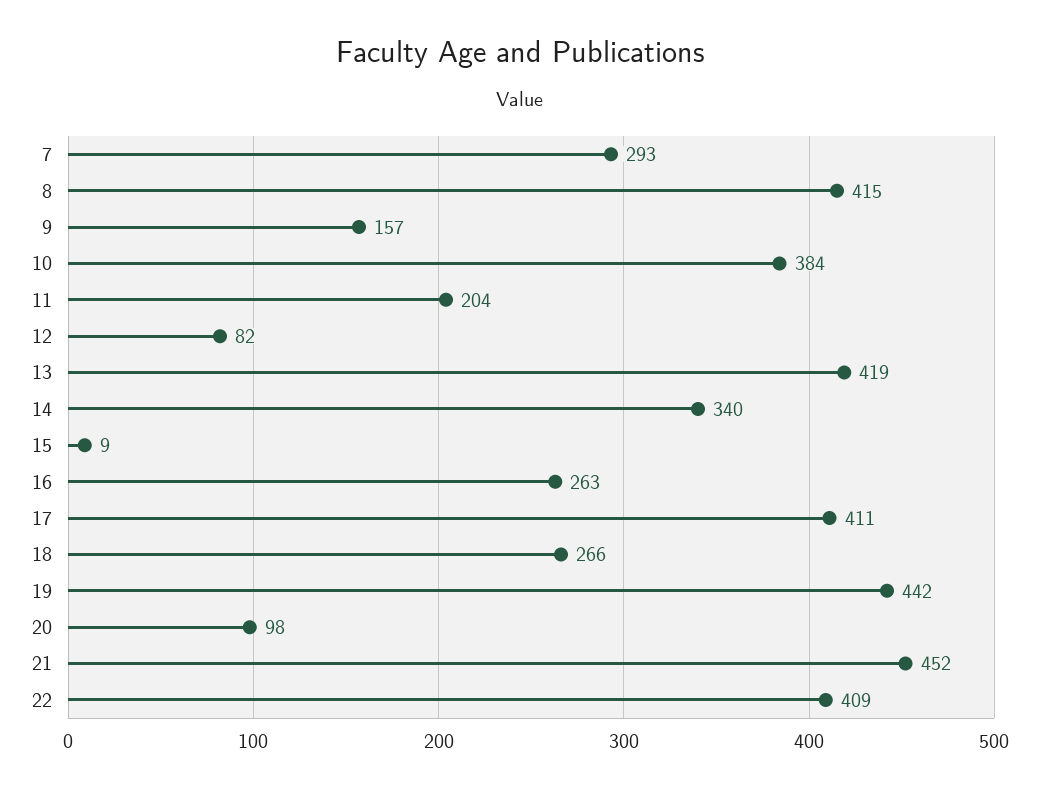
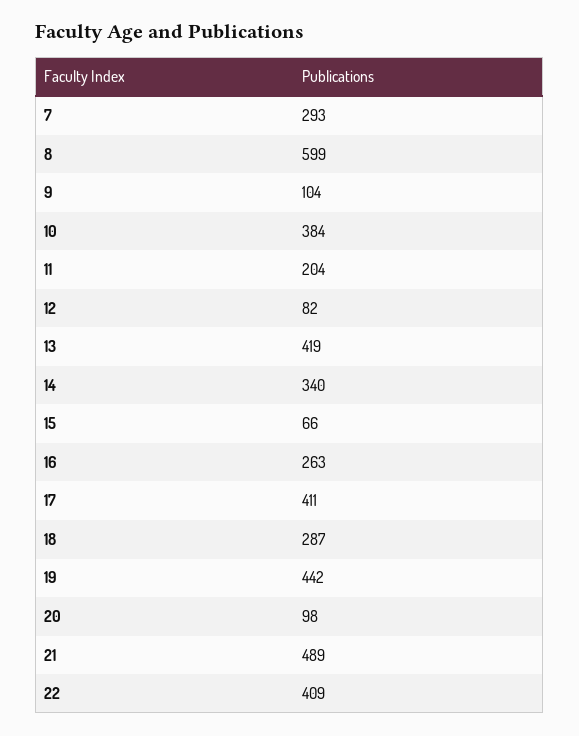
  {
    "7": 293,
-   "8": 415,
+   "8": 599,
-   "9": 157,
+   "9": 104,
    "10": 384,
    "11": 204,
    "12": 82,
    "13": 419,
    "14": 340,
-   "15": 9,
+   "15": 66,
    "16": 263,
    "17": 411,
-   "18": 266,
+   "18": 287,
    "19": 442,
    "20": 98,
-   "21": 452,
+   "21": 489,
    "22": 409
  }

